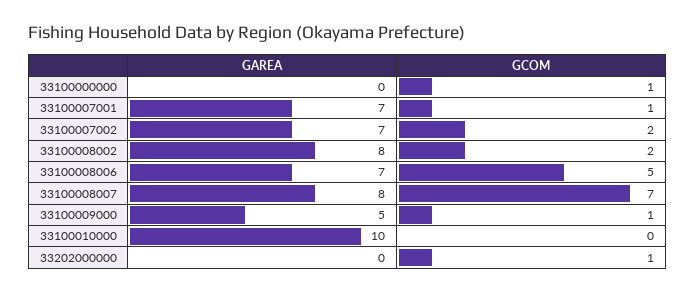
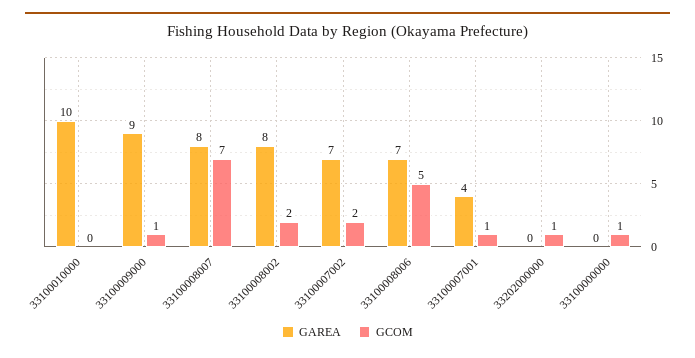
  {
    "GAREA": {
      "33100000000": 0,
-     "33100007001": 7,
+     "33100007001": 4,
      "33100007002": 7,
      "33100008002": 8,
      "33100008006": 7,
      "33100008007": 8,
-     "33100009000": 5,
+     "33100009000": 9,
      "33100010000": 10,
      "33202000000": 0
    },
    "GCOM": {
      "33100000000": 1,
      "33100007001": 1,
      "33100007002": 2,
      "33100008002": 2,
      "33100008006": 5,
      "33100008007": 7,
      "33100009000": 1,
      "33100010000": 0,
      "33202000000": 1
    }
  }

